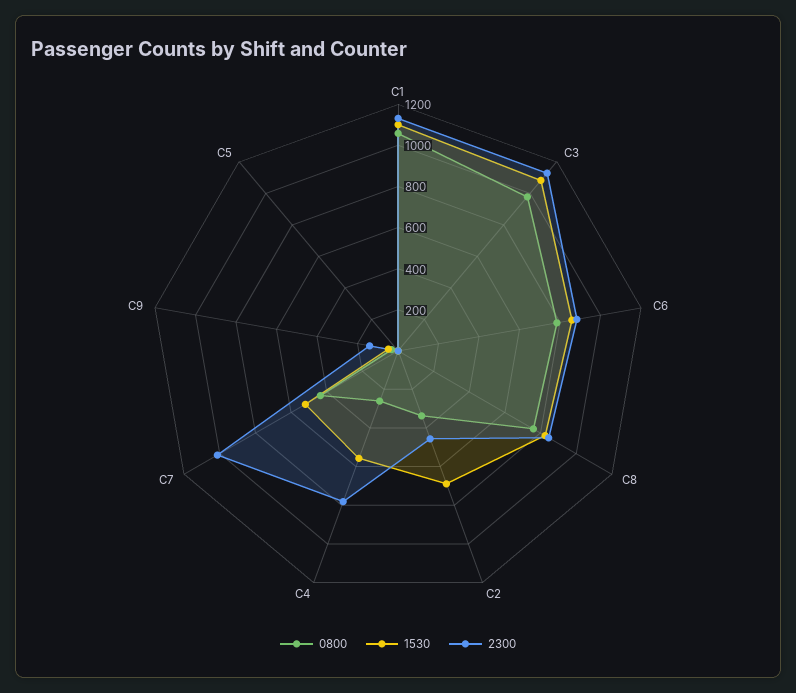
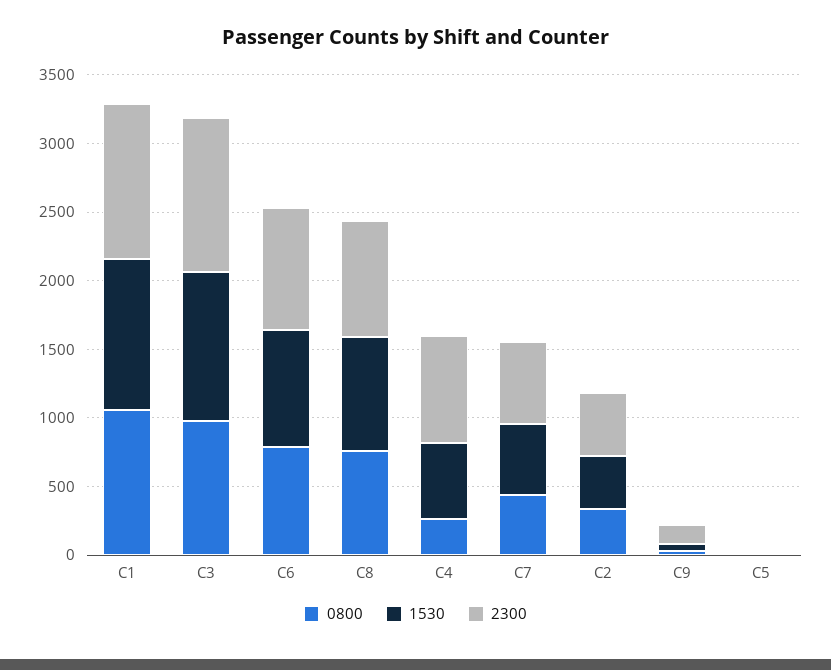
  {
    "0800": {
      "C1": 1050,
      "C3": 1000,
      "C6": 800,
      "C8": 750,
      "C2": 350,
      "C4": 250,
      "C7": 450,
      "C9": 50,
      "C5": 0
    },
    "1530": {
      "C1": 1100,
      "C3": 1100,
      "C6": 850,
      "C8": 850,
-     "C2": 700,
+     "C2": 400,
      "C4": 550,
      "C7": 500,
      "C9": 50,
      "C5": 0
    },
    "2300": {
      "C1": 1150,
      "C3": 1150,
      "C6": 900,
      "C8": 850,
      "C2": 450,
      "C4": 800,
-     "C7": 1000,
+     "C7": 600,
      "C9": 150,
      "C5": 0
    }
  }

